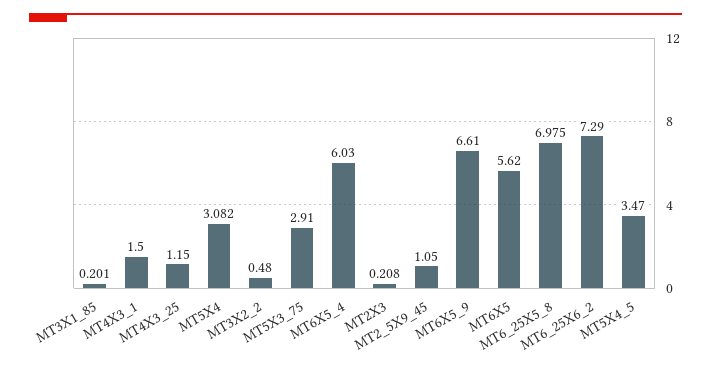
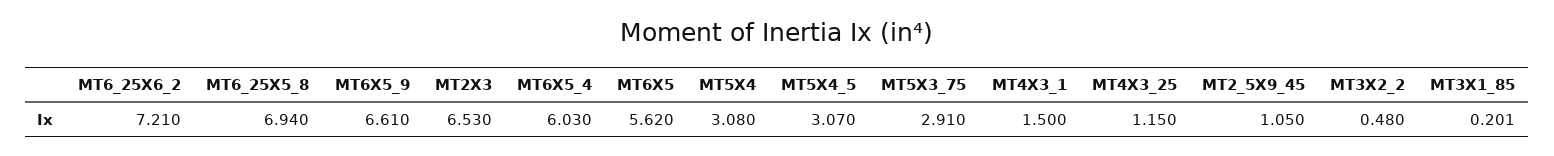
  {
    "MT3X1_85": 0.201,
    "MT4X3_1": 1.5,
    "MT4X3_25": 1.15,
-   "MT5X4": 3.082,
+   "MT5X4": 3.08,
    "MT3X2_2": 0.48,
    "MT5X3_75": 2.91,
    "MT6X5_4": 6.03,
-   "MT2X3": 0.208,
+   "MT2X3": 6.53,
    "MT2_5X9_45": 1.05,
    "MT6X5_9": 6.61,
    "MT6X5": 5.62,
-   "MT6_25X5_8": 6.975,
+   "MT6_25X5_8": 6.94,
-   "MT6_25X6_2": 7.29,
+   "MT6_25X6_2": 7.21,
-   "MT5X4_5": 3.47
+   "MT5X4_5": 3.07
  }

